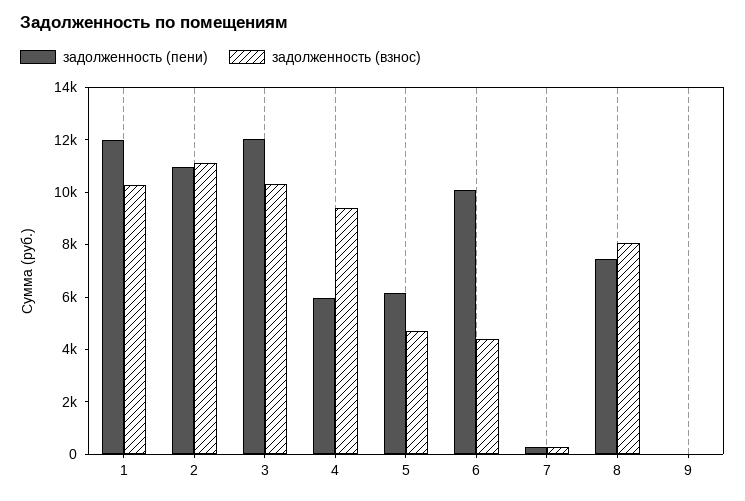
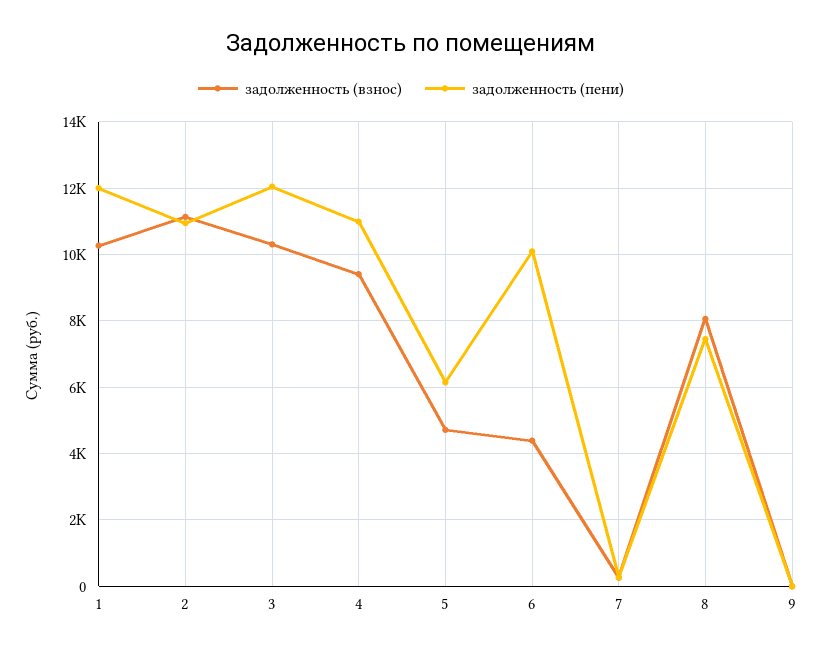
  {
    "задолженность (пени)": {
      "1": 12000,
      "2": 11000,
      "3": 12000,
-     "4": 6000,
+     "4": 11000,
      "5": 6200,
      "6": 10000,
      "7": 200,
      "8": 7400,
      "9": 0
    },
    "задолженность (взнос)": {
      "1": 10200,
      "2": 11200,
      "3": 10400,
      "4": 9400,
      "5": 4800,
      "6": 4400,
      "7": 200,
      "8": 8000,
      "9": 0
    }
  }

